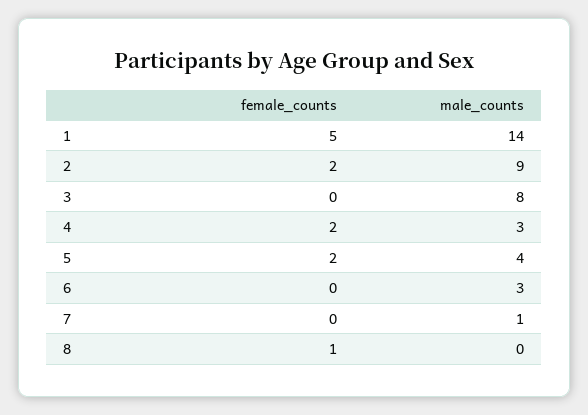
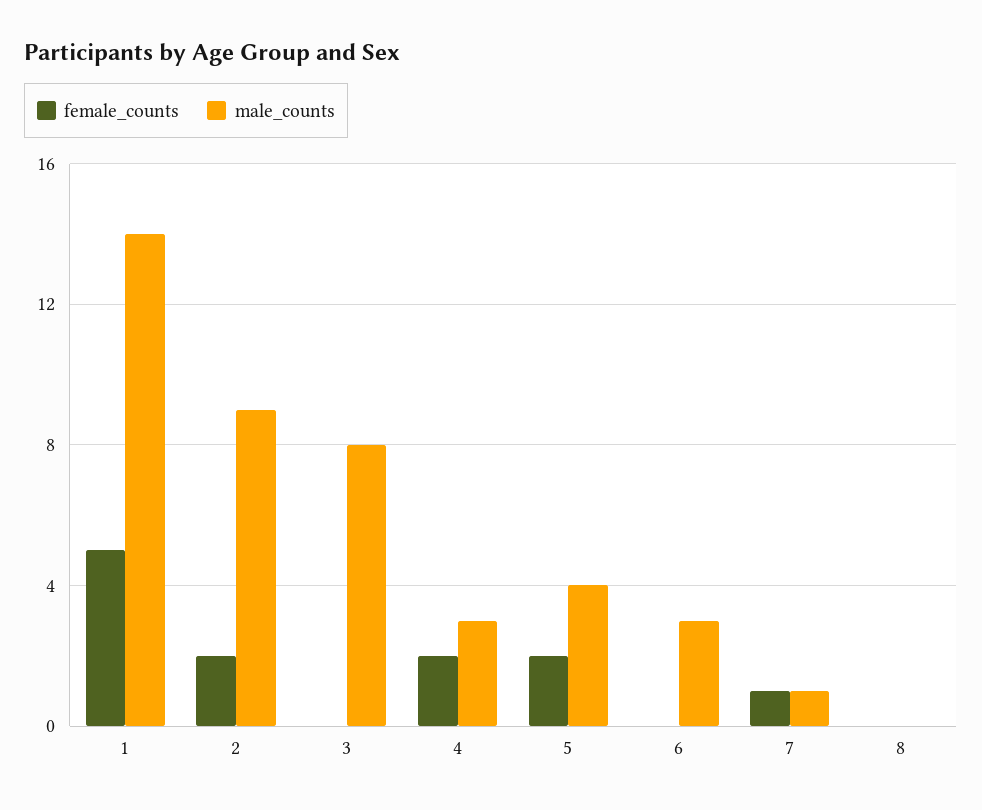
  {
    "female_counts": {
      "1": 5,
      "2": 2,
      "3": 0,
      "4": 2,
      "5": 2,
      "6": 0,
-     "7": 0,
+     "7": 1,
-     "8": 1
+     "8": 0
    },
    "male_counts": {
      "1": 14,
      "2": 9,
      "3": 8,
      "4": 3,
      "5": 4,
      "6": 3,
      "7": 1,
      "8": 0
    }
  }

